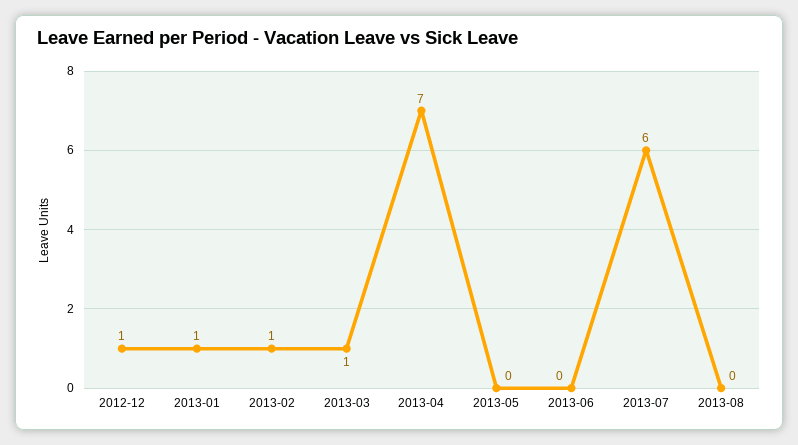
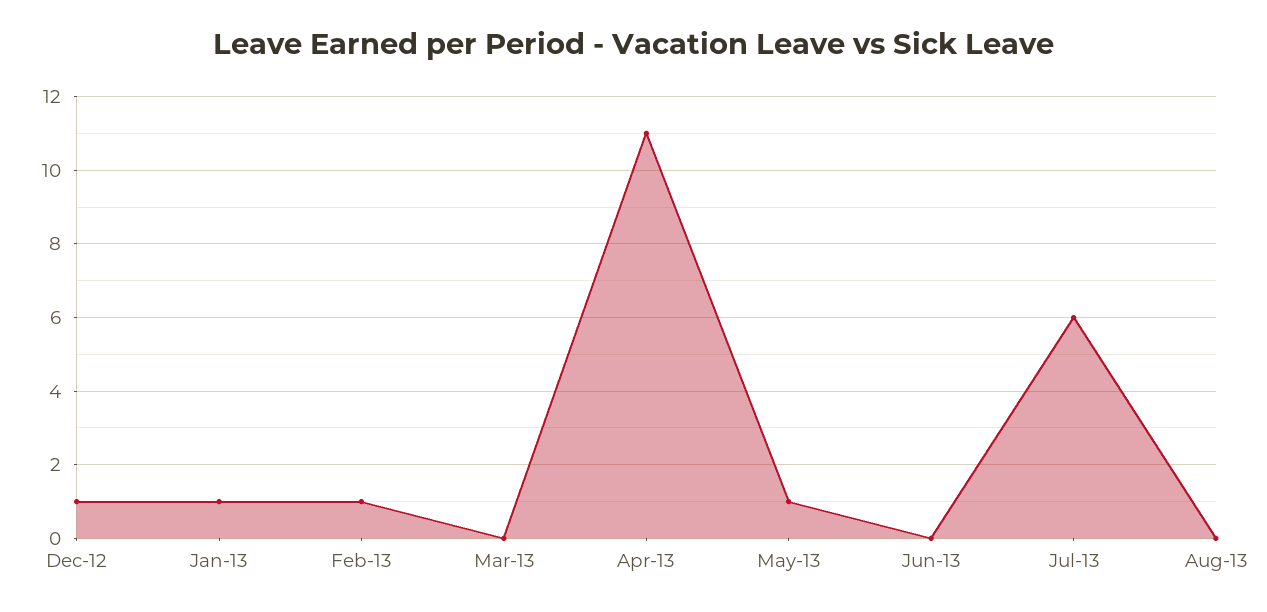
  {
    "2012-12": 1,
    "2013-01": 1,
    "2013-02": 1,
-   "2013-03": 1,
+   "2013-03": 0,
-   "2013-04": 7,
+   "2013-04": 11,
-   "2013-05": 0,
+   "2013-05": 1,
    "2013-06": 0,
    "2013-07": 6,
    "2013-08": 0
  }

